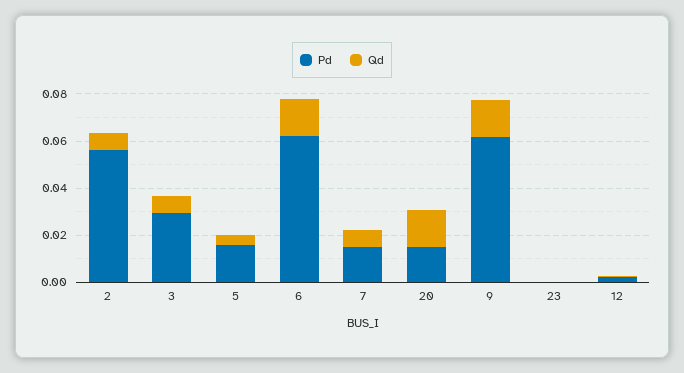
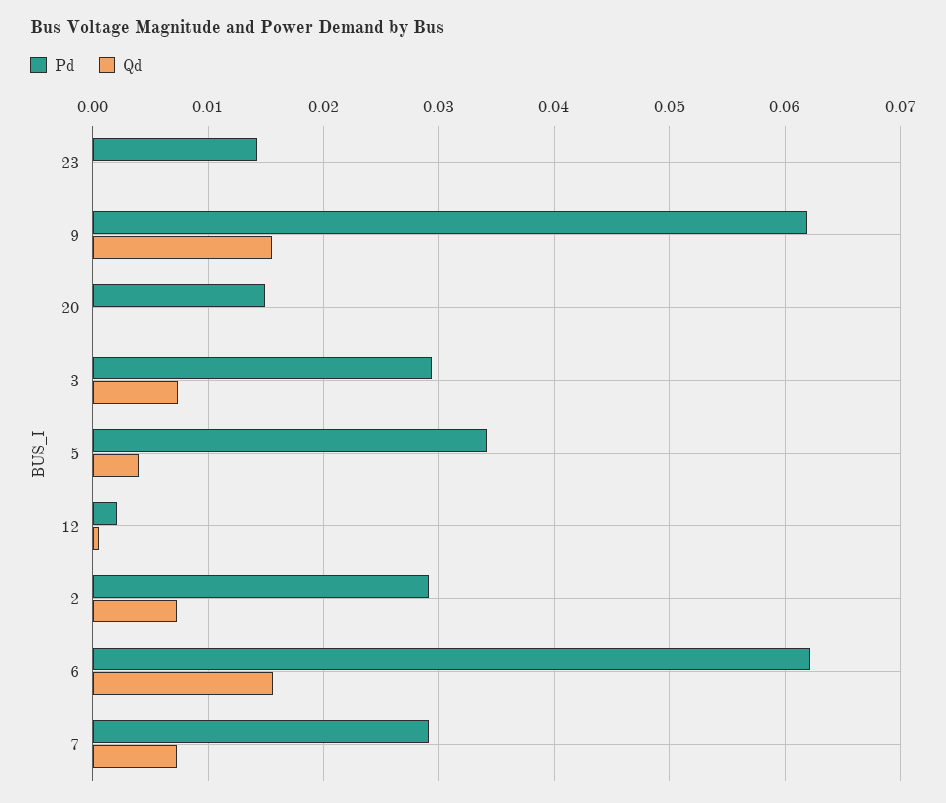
  {
    "Pd": {
-     "2": 0.055,
+     "2": 0.029,
      "3": 0.029,
-     "5": 0.015,
+     "5": 0.034,
      "6": 0.062,
-     "7": 0.015,
+     "7": 0.029,
      "20": 0.015,
      "9": 0.062,
-     "23": 0,
+     "23": 0.014,
      "12": 0.002
    },
    "Qd": {
      "2": 0.007,
      "3": 0.007,
      "5": 0.004,
      "6": 0.016,
      "7": 0.007,
-     "20": 0.015,
+     "20": 0,
      "9": 0.016,
      "23": 0,
      "12": 0.001
    }
  }

